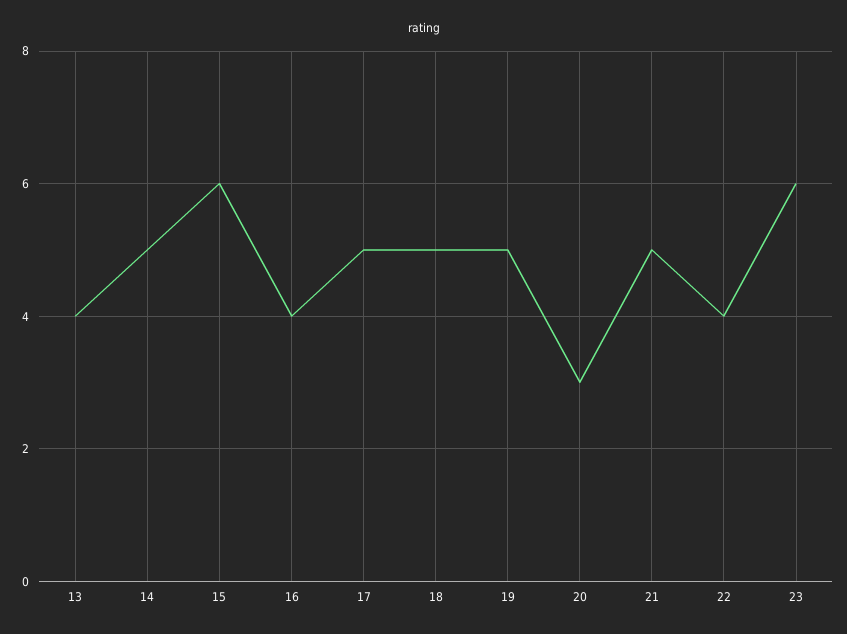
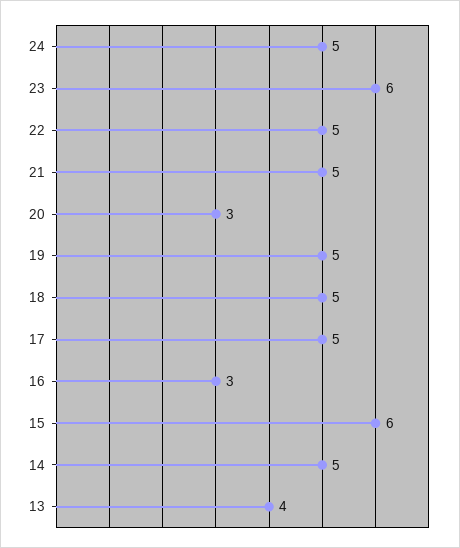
  {
    "13": 4,
    "14": 5,
    "15": 6,
-   "16": 4,
+   "16": 3,
    "17": 5,
    "18": 5,
    "19": 5,
    "20": 3,
    "21": 5,
-   "22": 4,
+   "22": 5,
-   "23": 6
+   "23": 6,
+   "24": 5
  }

